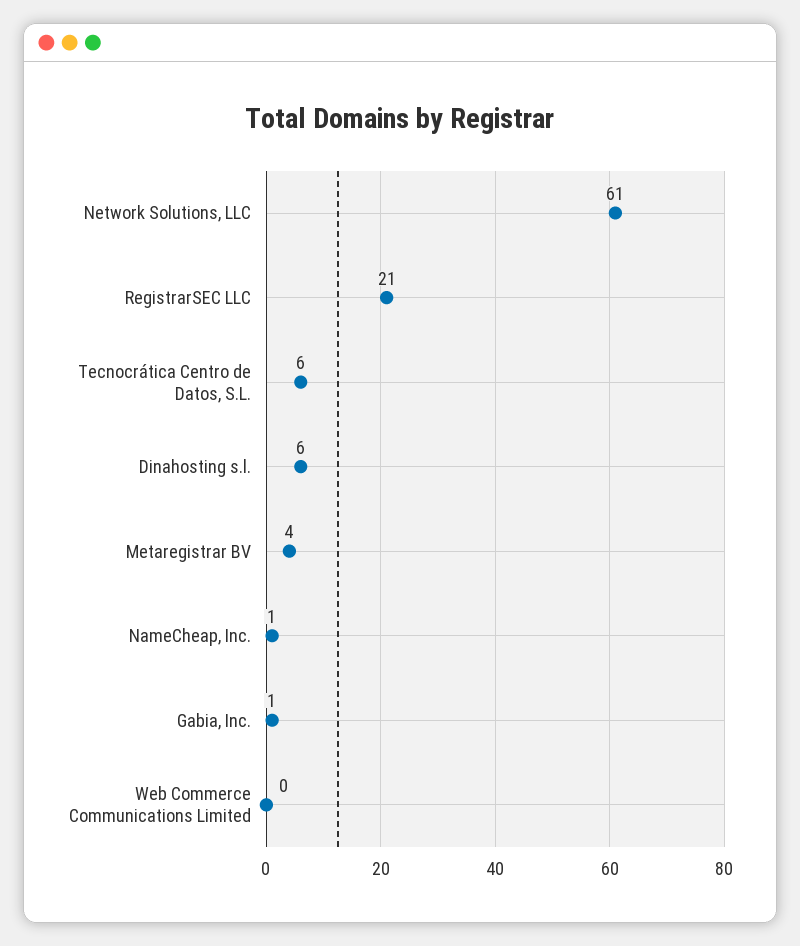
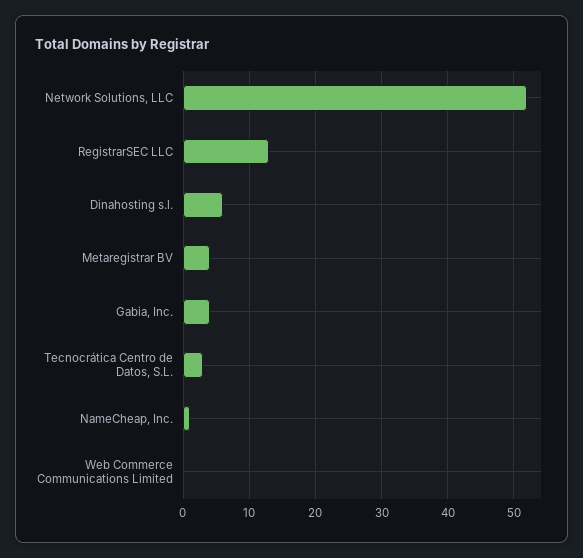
  {
-   "Network Solutions, LLC": 61,
+   "Network Solutions, LLC": 52,
-   "RegistrarSEC LLC": 21,
+   "RegistrarSEC LLC": 13,
-   "Tecnocrática Centro de Datos, S.L.": 6,
+   "Tecnocrática Centro de Datos, S.L.": 3,
    "Dinahosting s.l.": 6,
    "Metaregistrar BV": 4,
    "NameCheap, Inc.": 1,
-   "Gabia, Inc.": 1,
+   "Gabia, Inc.": 4,
    "Web Commerce Communications Limited": 0
  }

